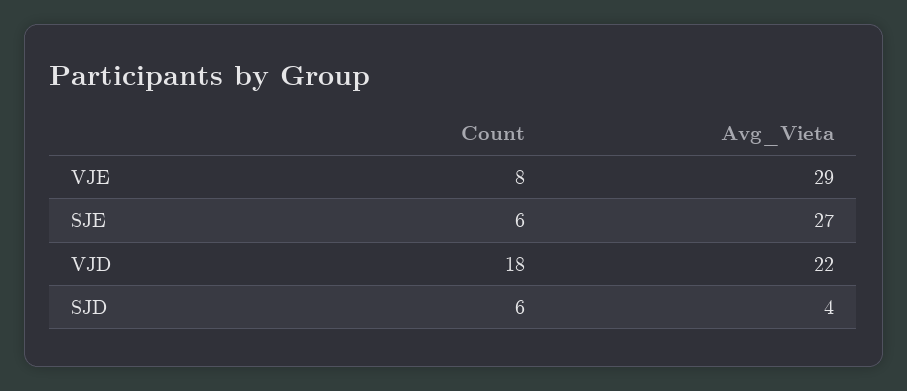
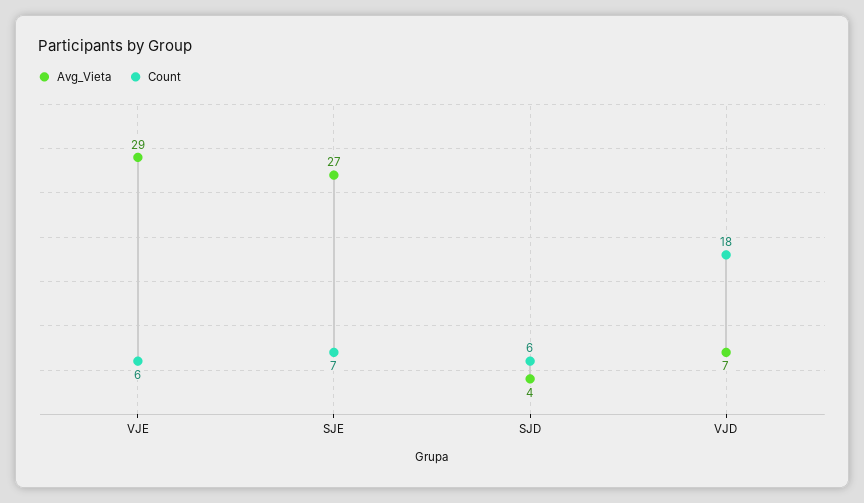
  {
    "Count": {
-     "VJE": 8,
+     "VJE": 6,
-     "SJE": 6,
+     "SJE": 7,
      "VJD": 18,
      "SJD": 6
    },
    "Avg_Vieta": {
      "VJE": 29,
      "SJE": 27,
-     "VJD": 22,
+     "VJD": 7,
      "SJD": 4
    }
  }

